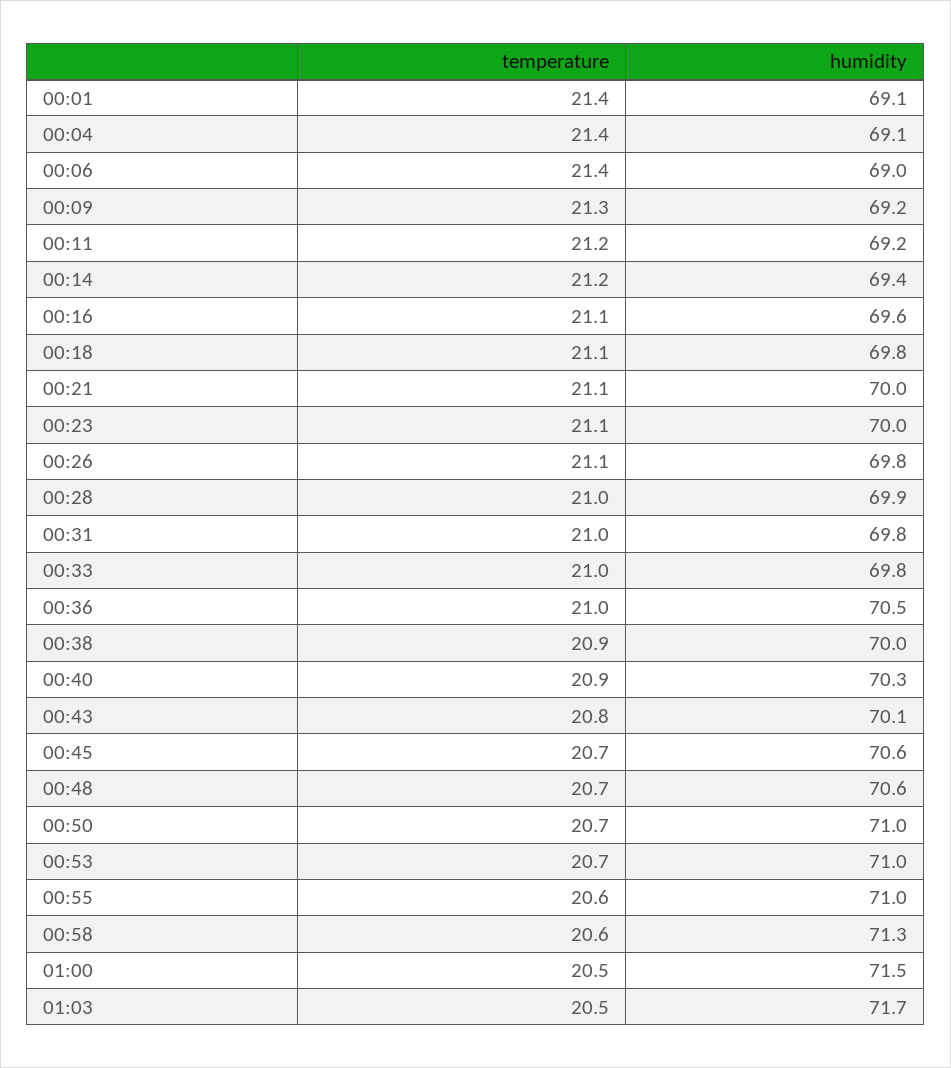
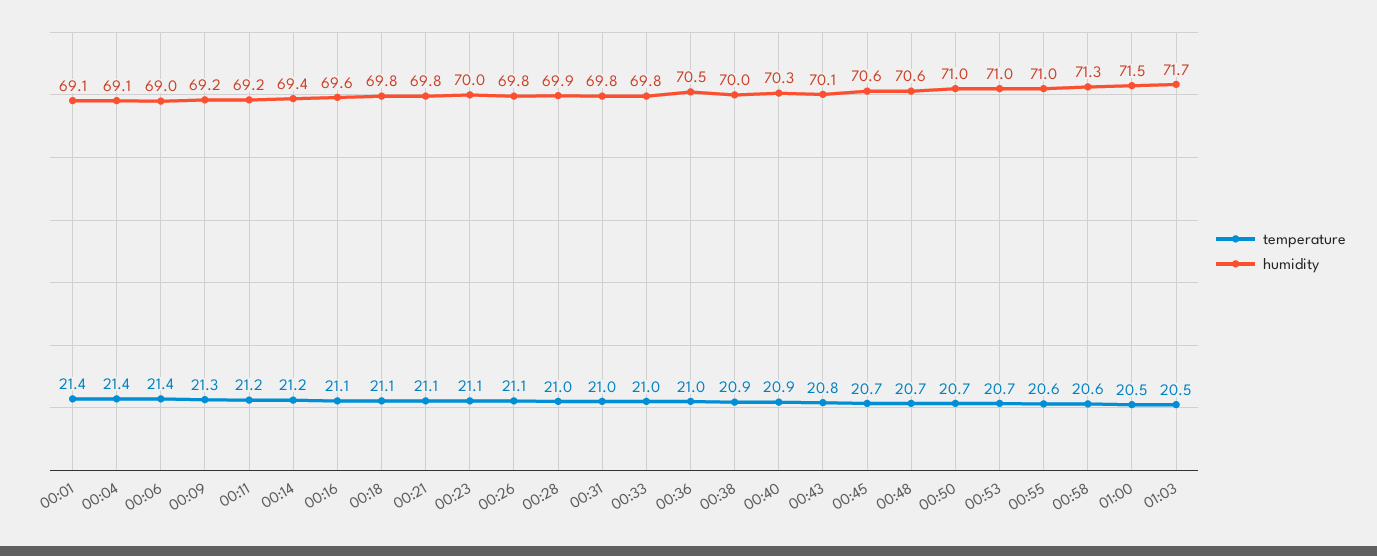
  {
    "temperature": {
      "00:01": 21.4,
      "00:04": 21.4,
      "00:06": 21.4,
      "00:09": 21.3,
      "00:11": 21.2,
      "00:14": 21.2,
      "00:16": 21.1,
      "00:18": 21.1,
      "00:21": 21.1,
      "00:23": 21.1,
      "00:26": 21.1,
      "00:28": 21,
      "00:31": 21,
      "00:33": 21,
      "00:36": 21,
      "00:38": 20.9,
      "00:40": 20.9,
      "00:43": 20.8,
      "00:45": 20.7,
      "00:48": 20.7,
      "00:50": 20.7,
      "00:53": 20.7,
      "00:55": 20.6,
      "00:58": 20.6,
      "01:00": 20.5,
      "01:03": 20.5
    },
    "humidity": {
      "00:01": 69.1,
      "00:04": 69.1,
      "00:06": 69,
      "00:09": 69.2,
      "00:11": 69.2,
      "00:14": 69.4,
      "00:16": 69.6,
      "00:18": 69.8,
-     "00:21": 70,
+     "00:21": 69.8,
      "00:23": 70,
      "00:26": 69.8,
      "00:28": 69.9,
      "00:31": 69.8,
      "00:33": 69.8,
      "00:36": 70.5,
      "00:38": 70,
      "00:40": 70.3,
      "00:43": 70.1,
      "00:45": 70.6,
      "00:48": 70.6,
      "00:50": 71,
      "00:53": 71,
      "00:55": 71,
      "00:58": 71.3,
      "01:00": 71.5,
      "01:03": 71.7
    }
  }

